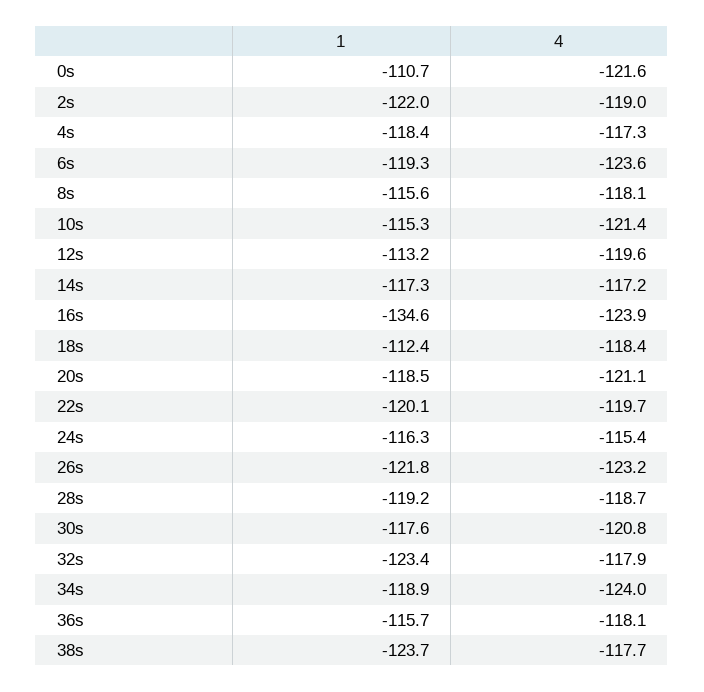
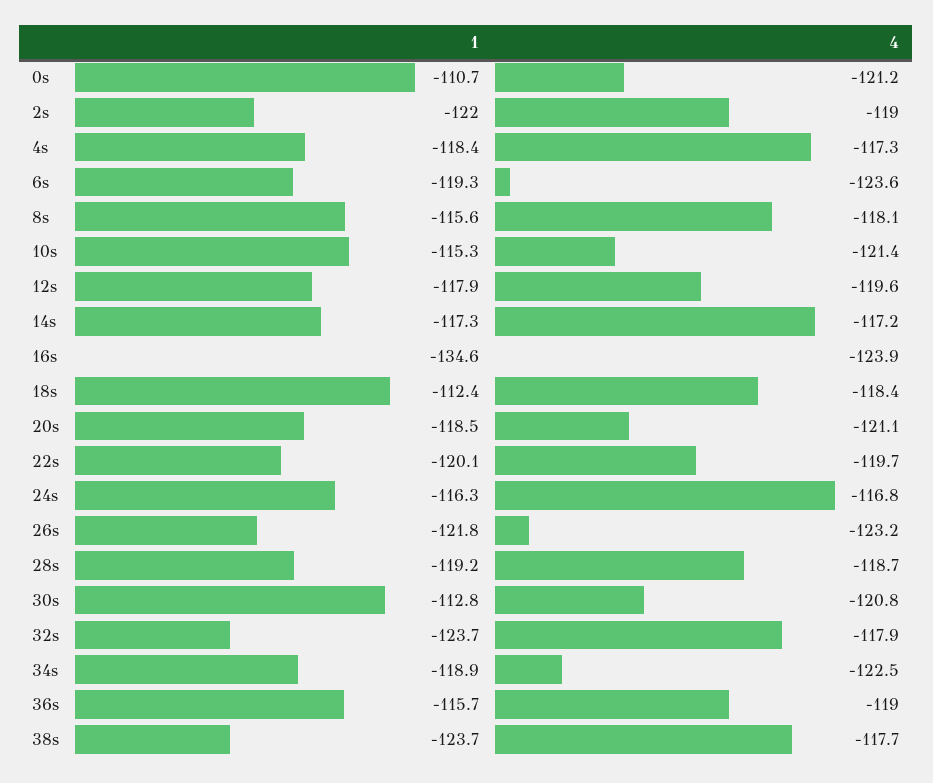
  {
    "1": {
      "0s": -110.7,
      "2s": -122,
      "4s": -118.4,
      "6s": -119.3,
      "8s": -115.6,
      "10s": -115.3,
-     "12s": -113.2,
+     "12s": -117.9,
      "14s": -117.3,
      "16s": -134.6,
      "18s": -112.4,
      "20s": -118.5,
      "22s": -120.1,
      "24s": -116.3,
      "26s": -121.8,
      "28s": -119.2,
-     "30s": -117.6,
+     "30s": -112.8,
-     "32s": -123.4,
+     "32s": -123.7,
      "34s": -118.9,
      "36s": -115.7,
      "38s": -123.7
    },
    "4": {
-     "0s": -121.6,
+     "0s": -121.2,
      "2s": -119,
      "4s": -117.3,
      "6s": -123.6,
      "8s": -118.1,
      "10s": -121.4,
      "12s": -119.6,
      "14s": -117.2,
      "16s": -123.9,
      "18s": -118.4,
      "20s": -121.1,
      "22s": -119.7,
-     "24s": -115.4,
+     "24s": -116.8,
      "26s": -123.2,
      "28s": -118.7,
      "30s": -120.8,
      "32s": -117.9,
-     "34s": -124,
+     "34s": -122.5,
-     "36s": -118.1,
+     "36s": -119,
      "38s": -117.7
    }
  }

